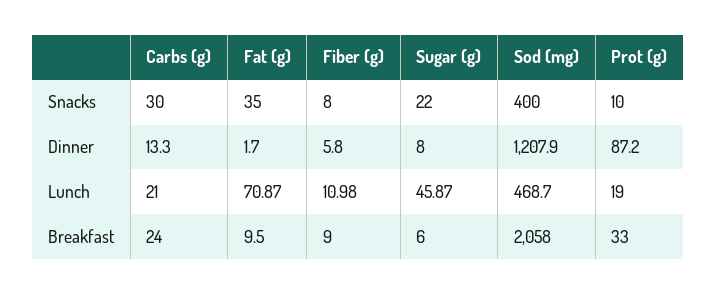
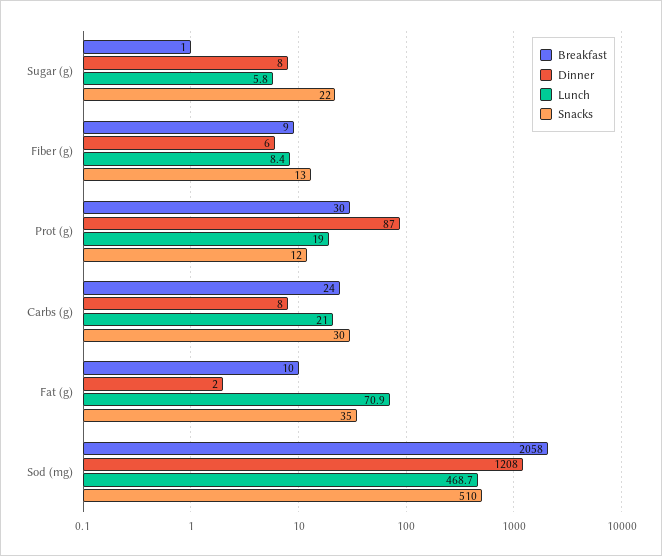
  {
    "Snacks": {
      "Carbs (g)": 30,
      "Fat (g)": 35,
-     "Fiber (g)": 8,
+     "Fiber (g)": 13,
      "Sugar (g)": 22,
-     "Sod (mg)": 400,
+     "Sod (mg)": 510,
-     "Prot (g)": 10
+     "Prot (g)": 12
    },
    "Dinner": {
-     "Carbs (g)": 13.3,
+     "Carbs (g)": 8,
      "Fat (g)": 1.7,
      "Fiber (g)": 5.8,
      "Sugar (g)": 8,
      "Sod (mg)": 1207.9,
      "Prot (g)": 87.2
    },
    "Lunch": {
      "Carbs (g)": 21,
      "Fat (g)": 70.87,
-     "Fiber (g)": 10.98,
+     "Fiber (g)": 8.4,
-     "Sugar (g)": 45.87,
+     "Sugar (g)": 5.8,
      "Sod (mg)": 468.7,
      "Prot (g)": 19
    },
    "Breakfast": {
      "Carbs (g)": 24,
      "Fat (g)": 9.5,
      "Fiber (g)": 9,
-     "Sugar (g)": 6,
+     "Sugar (g)": 1,
      "Sod (mg)": 2058,
-     "Prot (g)": 33
+     "Prot (g)": 30
    }
  }

